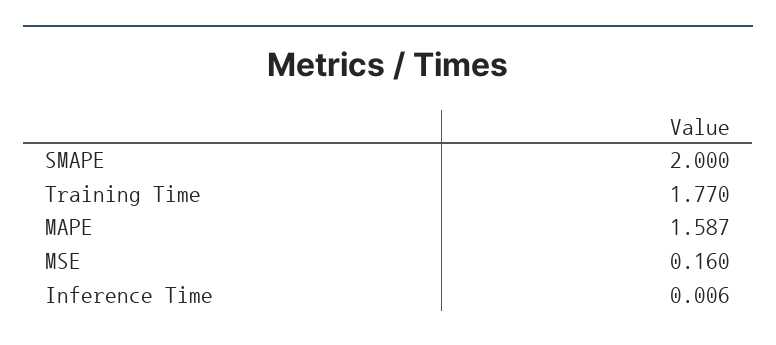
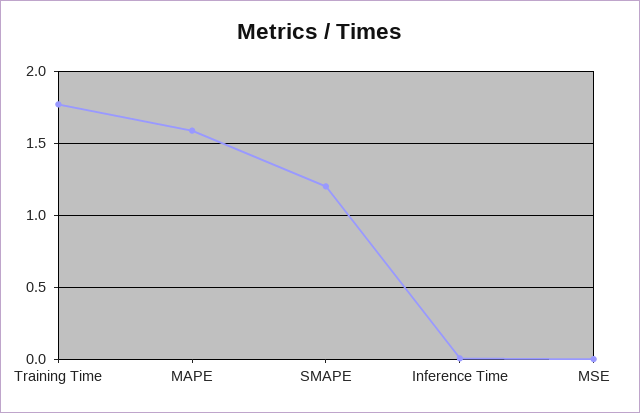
  {
-   "SMAPE": 2,
+   "SMAPE": 1.2,
    "Training Time": 1.77,
    "MAPE": 1.587,
-   "MSE": 0.16,
+   "MSE": 0,
    "Inference Time": 0.006
  }

